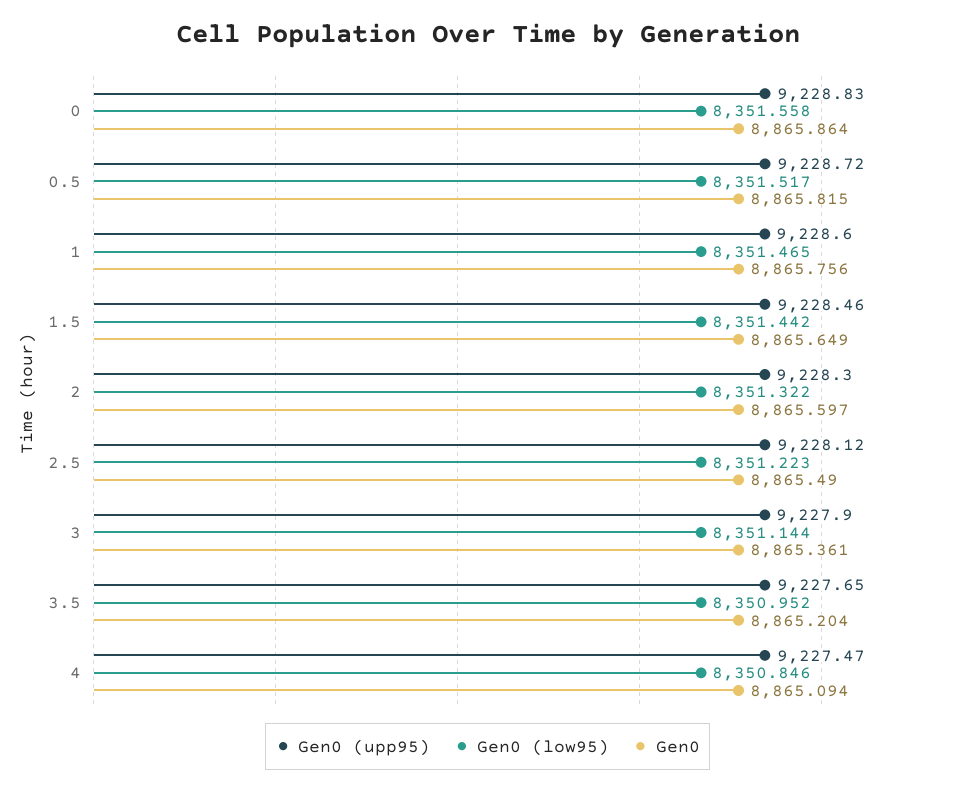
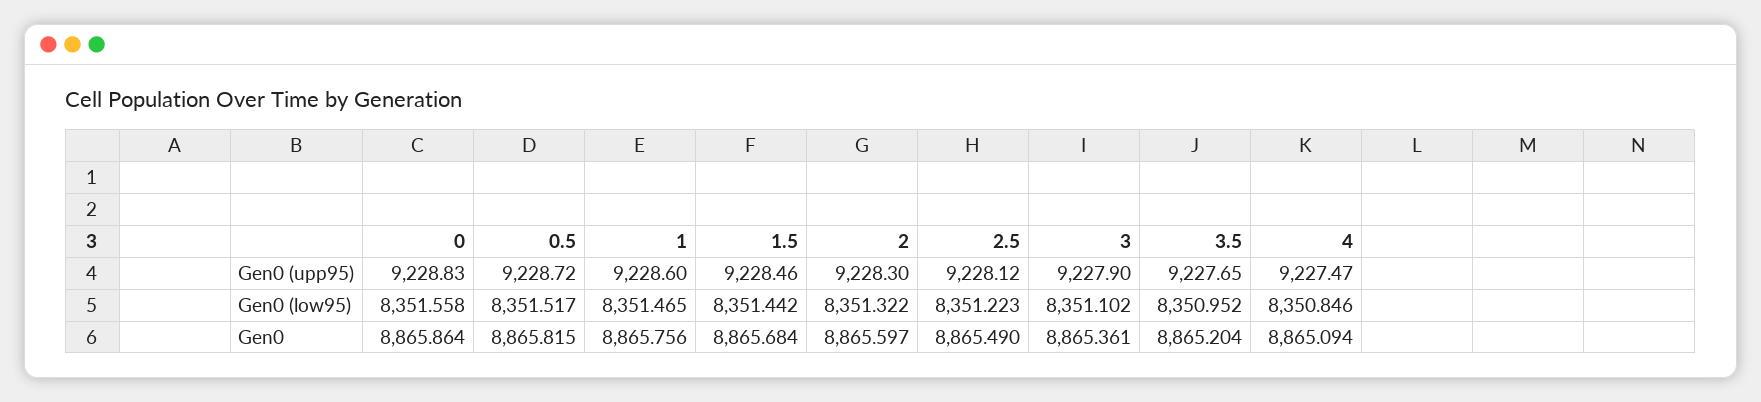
  {
    "Gen0 (upp95)": {
      "0": 9228.83,
      "0.5": 9228.72,
      "1": 9228.6,
      "1.5": 9228.46,
      "2": 9228.3,
      "2.5": 9228.12,
      "3": 9227.9,
      "3.5": 9227.65,
      "4": 9227.47
    },
    "Gen0 (low95)": {
      "0": 8351.558,
      "0.5": 8351.517,
      "1": 8351.465,
      "1.5": 8351.442,
      "2": 8351.322,
      "2.5": 8351.223,
-     "3": 8351.144,
+     "3": 8351.102,
      "3.5": 8350.952,
      "4": 8350.846
    },
    "Gen0": {
      "0": 8865.864,
      "0.5": 8865.815,
      "1": 8865.756,
-     "1.5": 8865.649,
+     "1.5": 8865.684,
      "2": 8865.597,
      "2.5": 8865.49,
      "3": 8865.361,
      "3.5": 8865.204,
      "4": 8865.094
    }
  }

